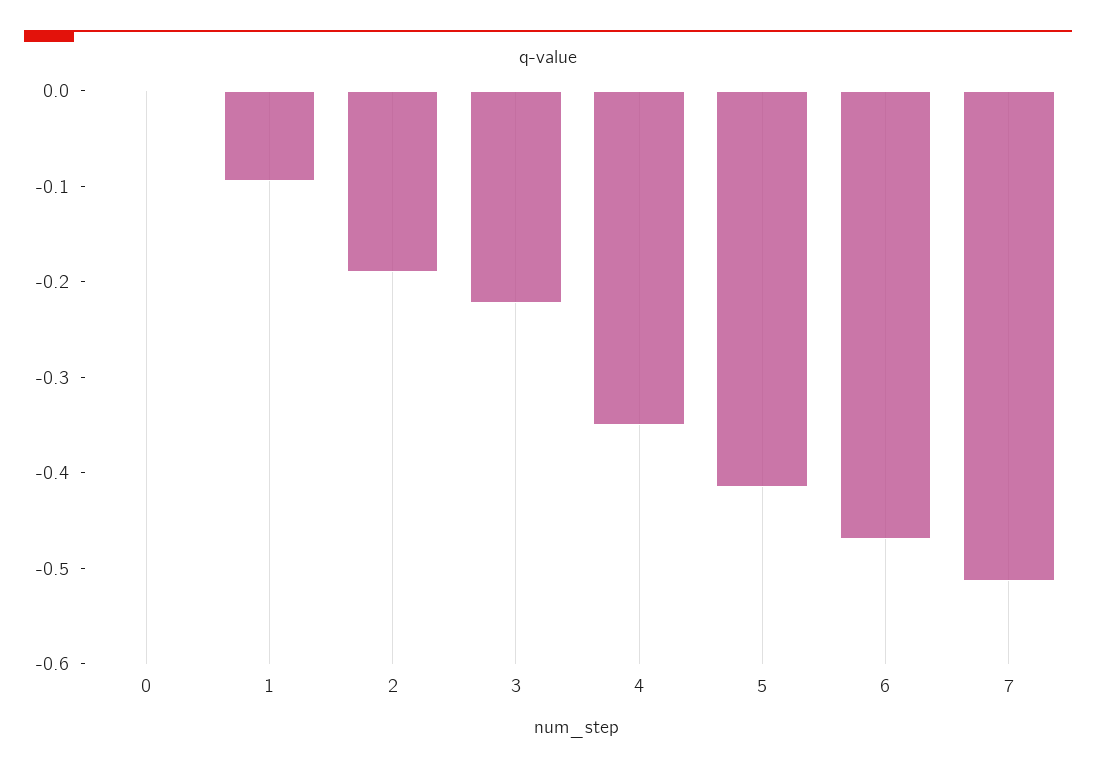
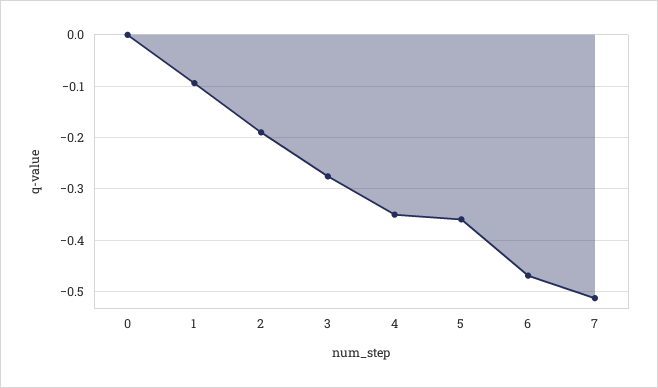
  {
    "0": 0,
    "1": -0.1,
    "2": -0.18,
-   "3": -0.22,
+   "3": -0.28,
    "4": -0.36,
-   "5": -0.42,
+   "5": -0.36,
    "6": -0.46,
    "7": -0.52
  }

